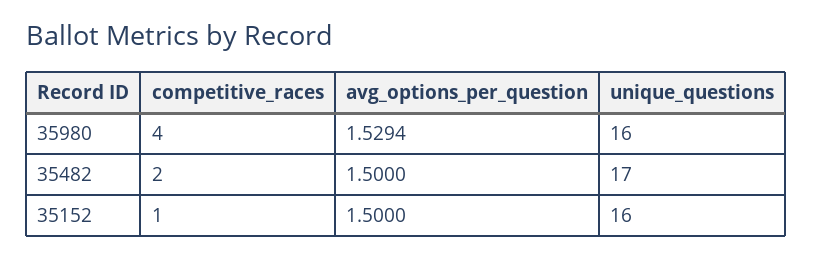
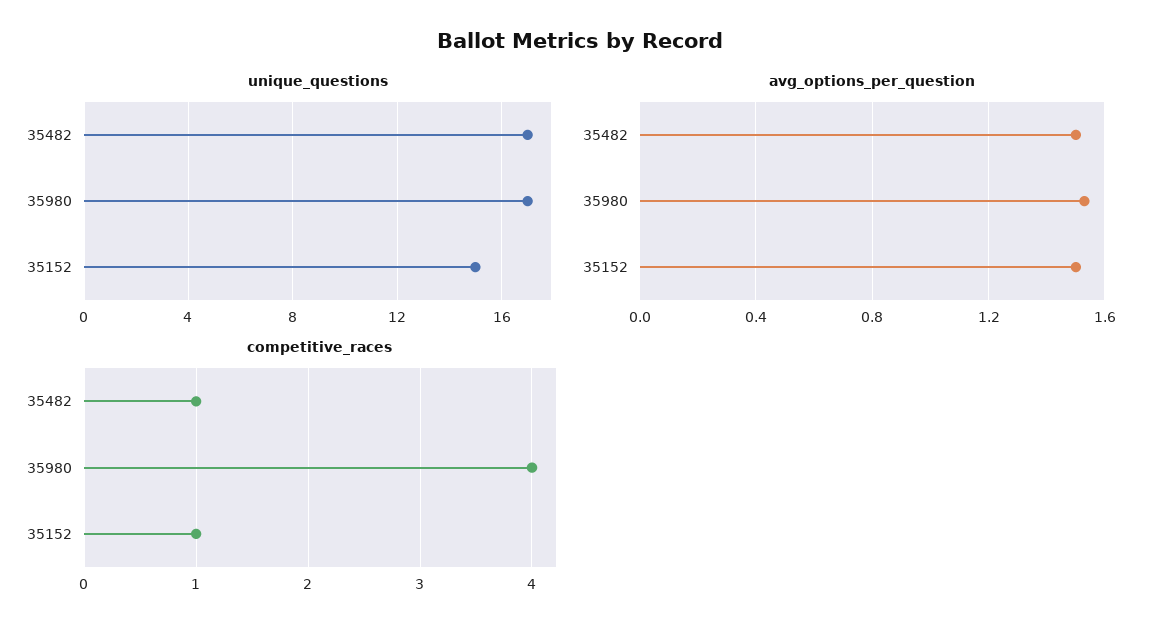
  {
    "competitive_races": {
      "35980": 4,
-     "35482": 2,
+     "35482": 1,
      "35152": 1
    },
    "avg_options_per_question": {
      "35980": 1.5294,
      "35482": 1.5,
      "35152": 1.5
    },
    "unique_questions": {
-     "35980": 16,
+     "35980": 17,
      "35482": 17,
-     "35152": 16
+     "35152": 15
    }
  }

